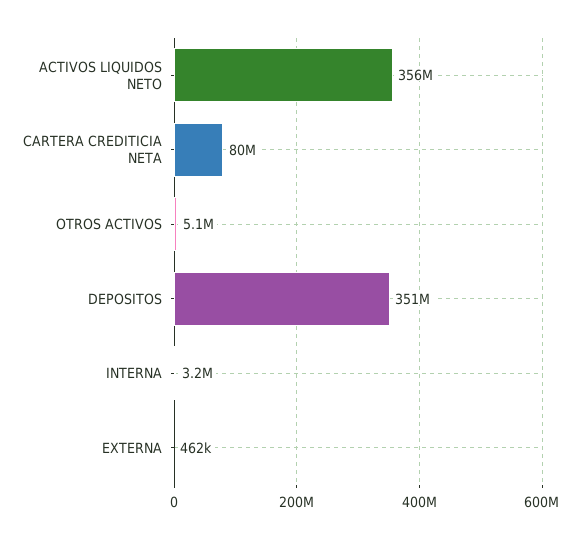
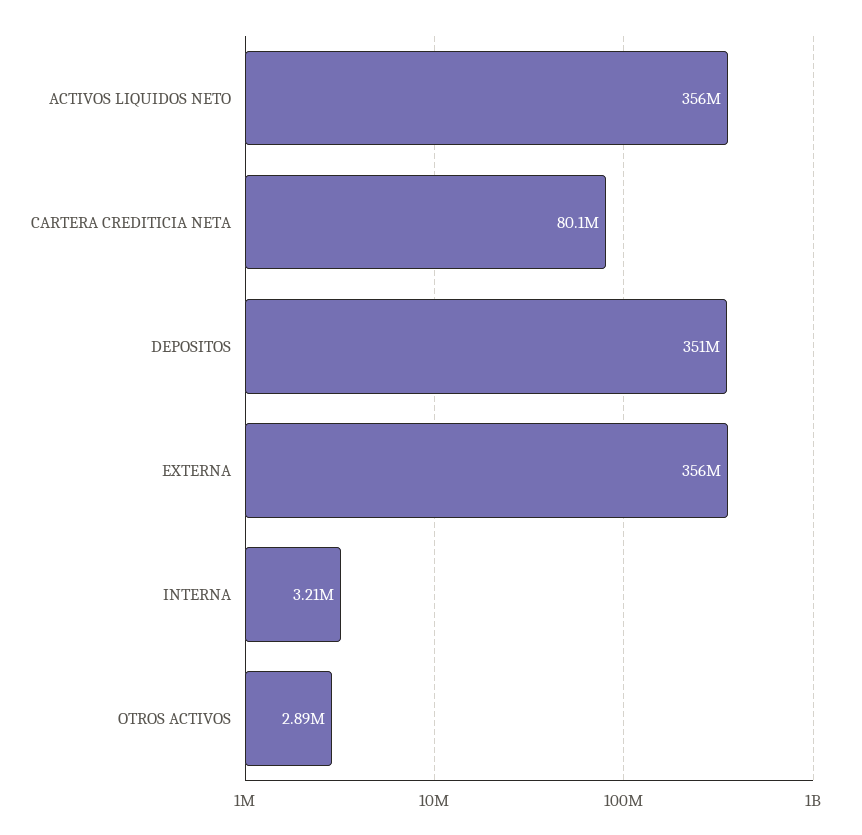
  {
    "ACTIVOS LIQUIDOS NETO": 356000000,
    "CARTERA CREDITICIA NETA": 80100000,
-   "OTROS ACTIVOS": 5100000,
+   "OTROS ACTIVOS": 2890000,
    "DEPOSITOS": 351000000,
    "INTERNA": 3210000,
-   "EXTERNA": 462000
+   "EXTERNA": 356000000
  }

